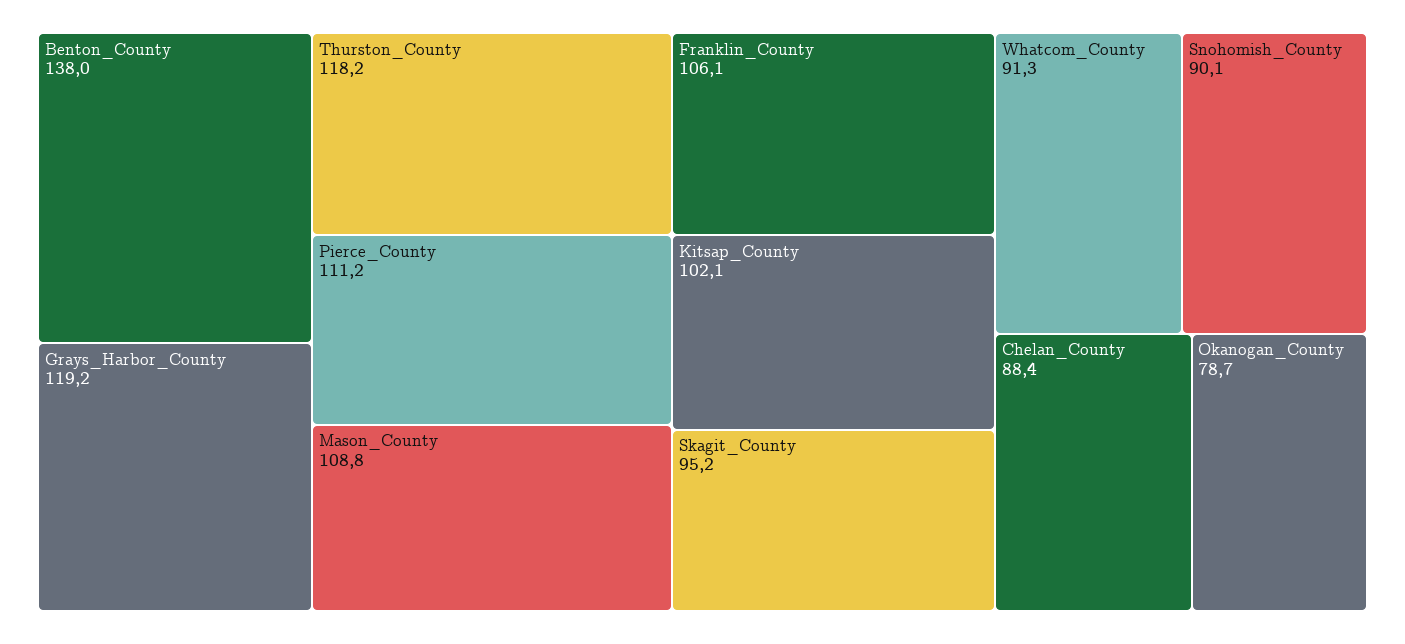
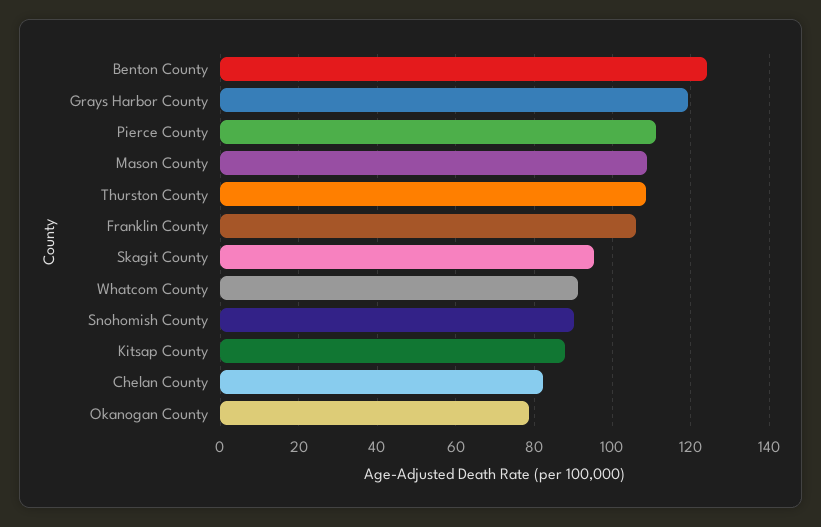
  {
-   "Benton_County": 138,
+   "Benton_County": 124,
    "Grays_Harbor_County": 119.2,
-   "Thurston_County": 118.2,
+   "Thurston_County": 108,
    "Pierce_County": 111.2,
    "Mason_County": 108.8,
    "Franklin_County": 106.1,
-   "Kitsap_County": 102.1,
+   "Kitsap_County": 88,
    "Skagit_County": 95.2,
    "Whatcom_County": 91.3,
    "Snohomish_County": 90.1,
-   "Chelan_County": 88.4,
+   "Chelan_County": 82,
    "Okanogan_County": 78.7
  }

